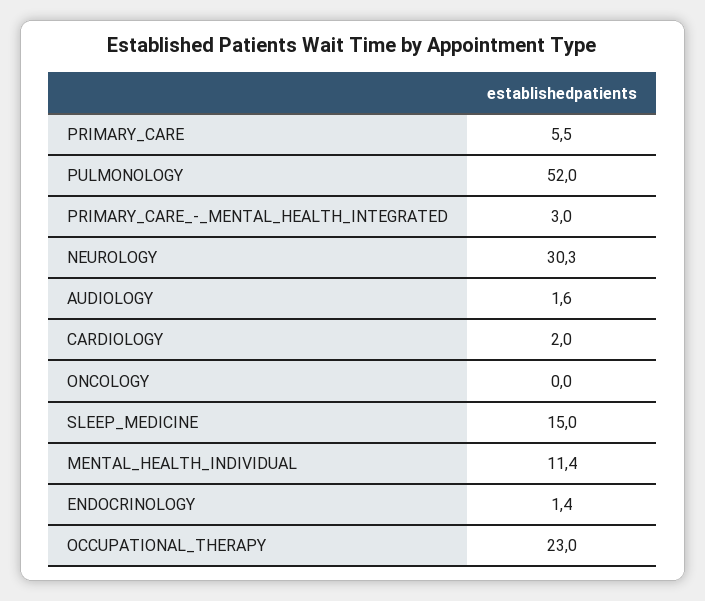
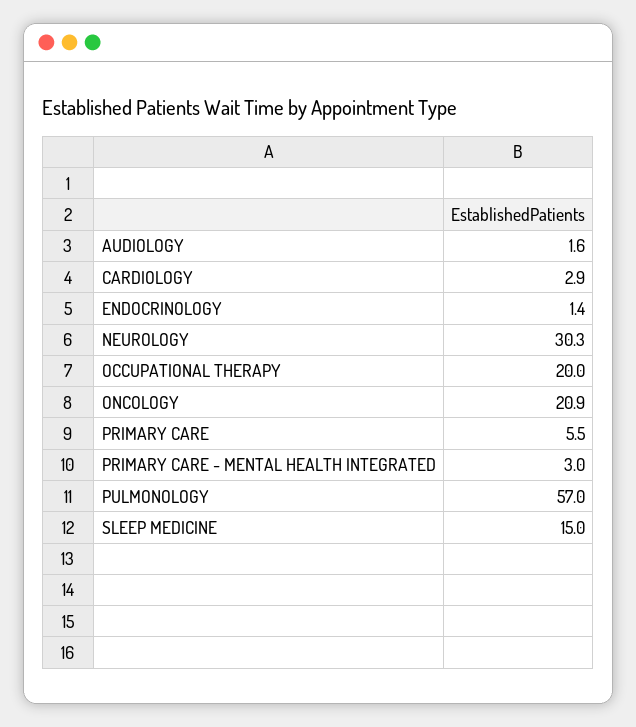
  {
    "PRIMARY_CARE": 5.5,
-   "PULMONOLOGY": 52,
+   "PULMONOLOGY": 57,
    "PRIMARY_CARE_-_MENTAL_HEALTH_INTEGRATED": 3,
    "NEUROLOGY": 30.3,
    "AUDIOLOGY": 1.6,
-   "CARDIOLOGY": 2,
+   "CARDIOLOGY": 2.9,
-   "ONCOLOGY": 0,
+   "ONCOLOGY": 20.9,
    "SLEEP_MEDICINE": 15,
-   "MENTAL_HEALTH_INDIVIDUAL": 11.4,
    "ENDOCRINOLOGY": 1.4,
-   "OCCUPATIONAL_THERAPY": 23
+   "OCCUPATIONAL_THERAPY": 20
  }

